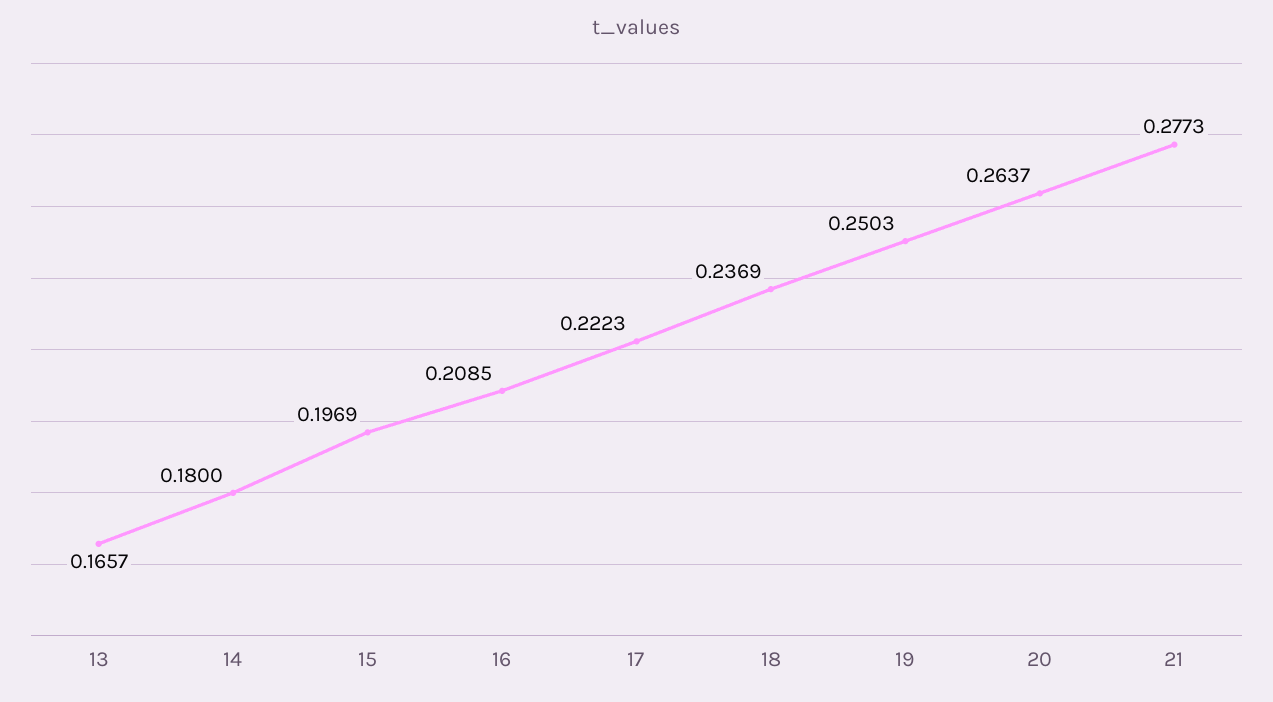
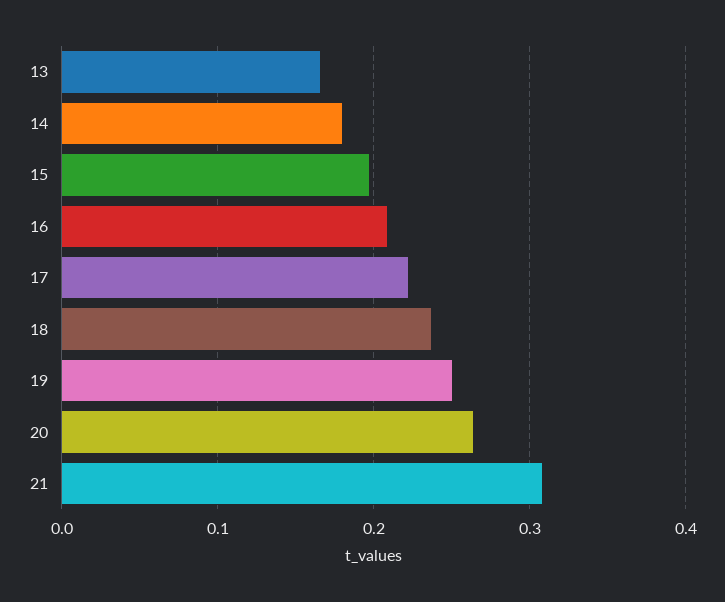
  {
    "13": 0.1657,
    "14": 0.18,
    "15": 0.1969,
    "16": 0.2085,
    "17": 0.2223,
    "18": 0.2369,
    "19": 0.2503,
    "20": 0.2637,
-   "21": 0.2773
+   "21": 0.31
  }

